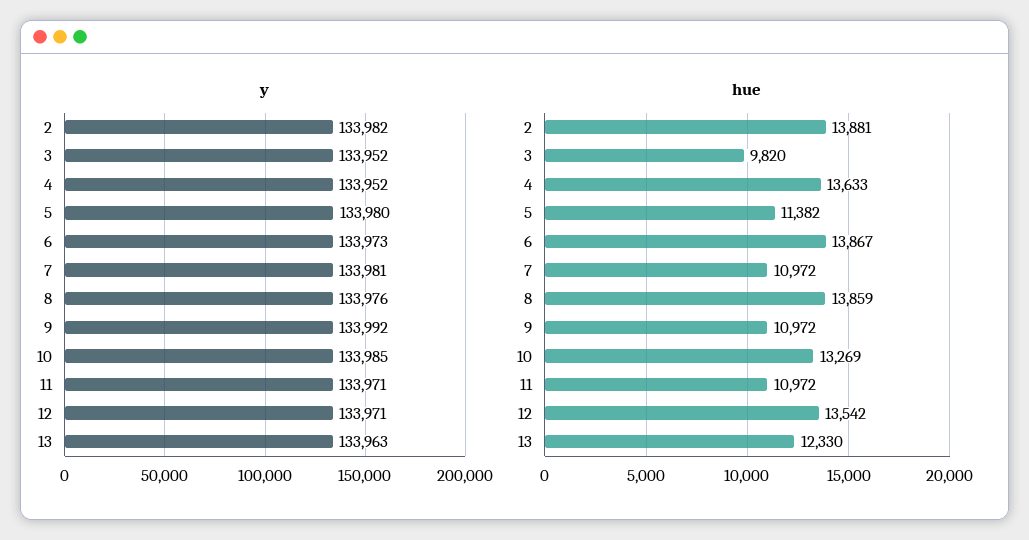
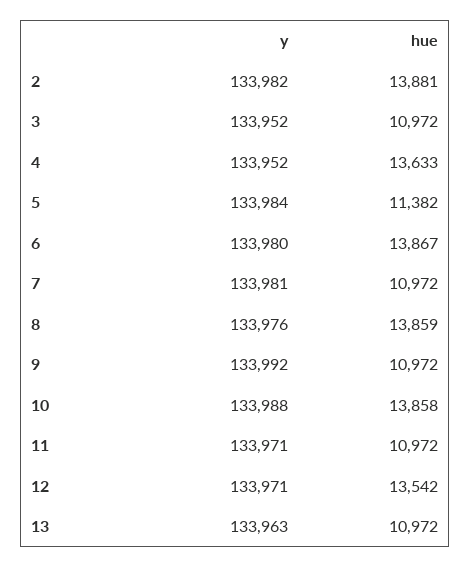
  {
    "y": {
      "2": 133982,
      "3": 133952,
      "4": 133952,
-     "5": 133980,
+     "5": 133984,
-     "6": 133973,
+     "6": 133980,
      "7": 133981,
      "8": 133976,
      "9": 133992,
-     "10": 133985,
+     "10": 133988,
      "11": 133971,
      "12": 133971,
      "13": 133963
    },
    "hue": {
      "2": 13881,
-     "3": 9820,
+     "3": 10972,
      "4": 13633,
      "5": 11382,
      "6": 13867,
      "7": 10972,
      "8": 13859,
      "9": 10972,
-     "10": 13269,
+     "10": 13858,
      "11": 10972,
      "12": 13542,
-     "13": 12330
+     "13": 10972
    }
  }

